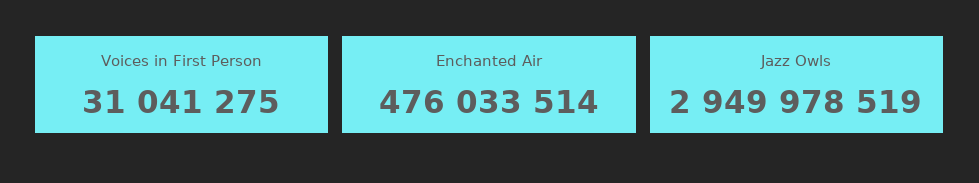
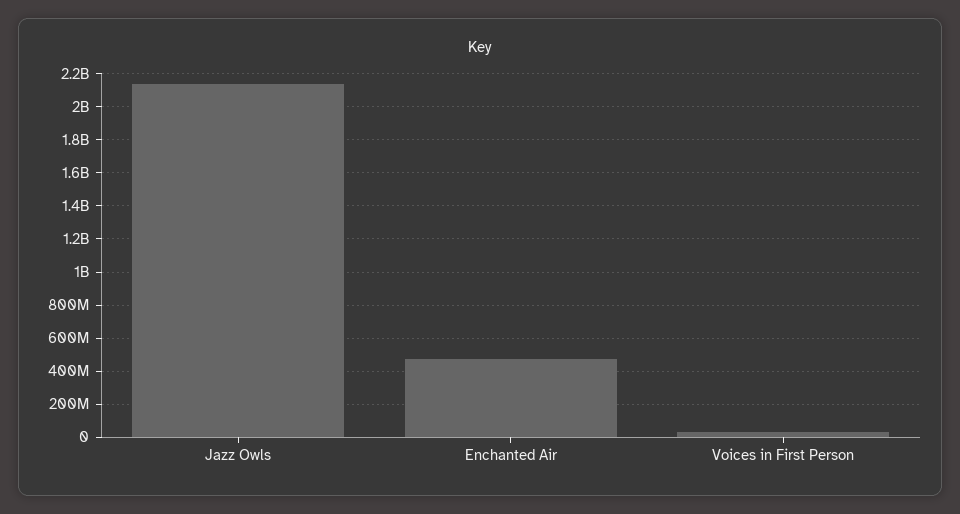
  {
    "Voices in First Person": 31041275,
    "Enchanted Air": 476033514,
-   "Jazz Owls": 2949978519
+   "Jazz Owls": 2150000000
  }

